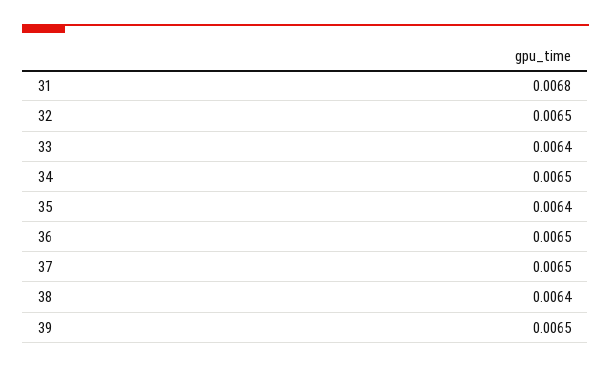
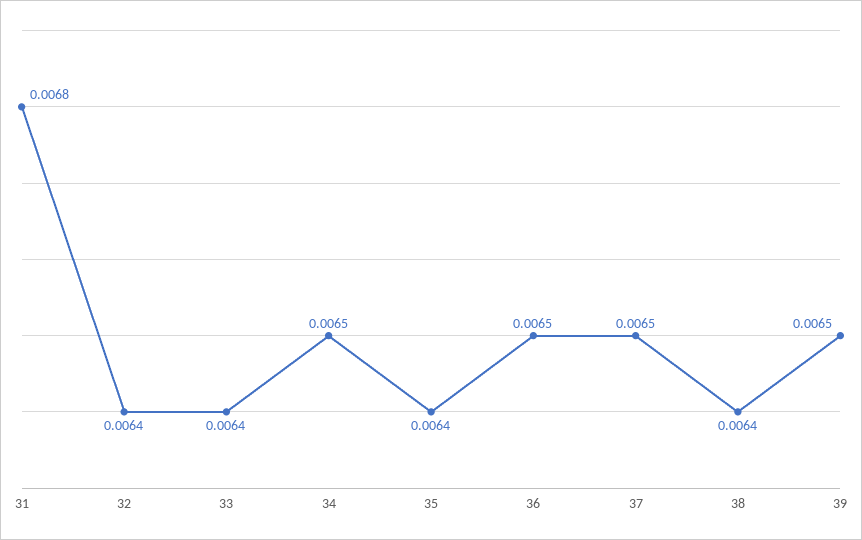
  {
    "31": 0.0068,
-   "32": 0.0065,
+   "32": 0.0064,
    "33": 0.0064,
    "34": 0.0065,
    "35": 0.0064,
    "36": 0.0065,
    "37": 0.0065,
    "38": 0.0064,
    "39": 0.0065
  }

